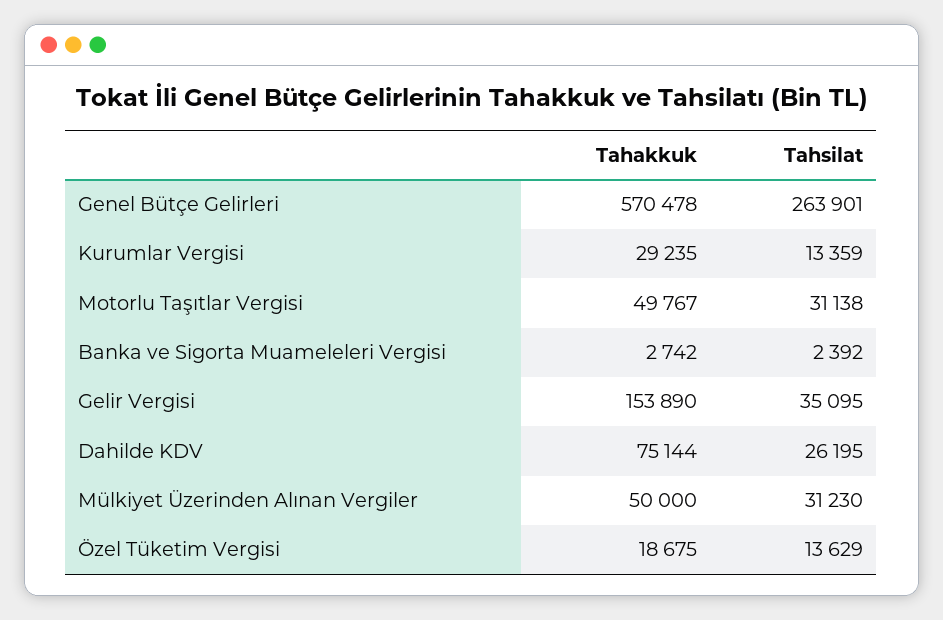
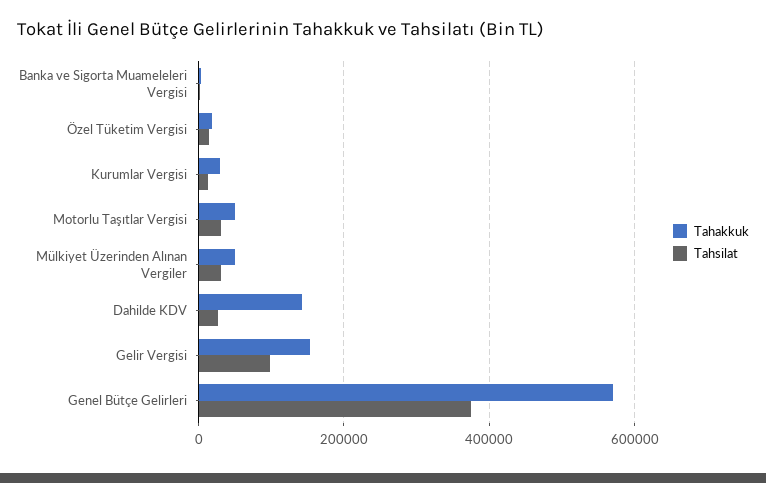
  {
    "Tahakkuk": {
      "Genel Bütçe Gelirleri": 570478,
      "Kurumlar Vergisi": 29235,
      "Motorlu Taşıtlar Vergisi": 49767,
      "Banka ve Sigorta Muameleleri Vergisi": 2742,
      "Gelir Vergisi": 153890,
-     "Dahilde KDV": 75144,
+     "Dahilde KDV": 140000,
      "Mülkiyet Üzerinden Alınan Vergiler": 50000,
      "Özel Tüketim Vergisi": 18675
    },
    "Tahsilat": {
-     "Genel Bütçe Gelirleri": 263901,
+     "Genel Bütçe Gelirleri": 380000,
      "Kurumlar Vergisi": 13359,
      "Motorlu Taşıtlar Vergisi": 31138,
      "Banka ve Sigorta Muameleleri Vergisi": 2392,
-     "Gelir Vergisi": 35095,
+     "Gelir Vergisi": 100000,
      "Dahilde KDV": 26195,
      "Mülkiyet Üzerinden Alınan Vergiler": 31230,
      "Özel Tüketim Vergisi": 13629
    }
  }

